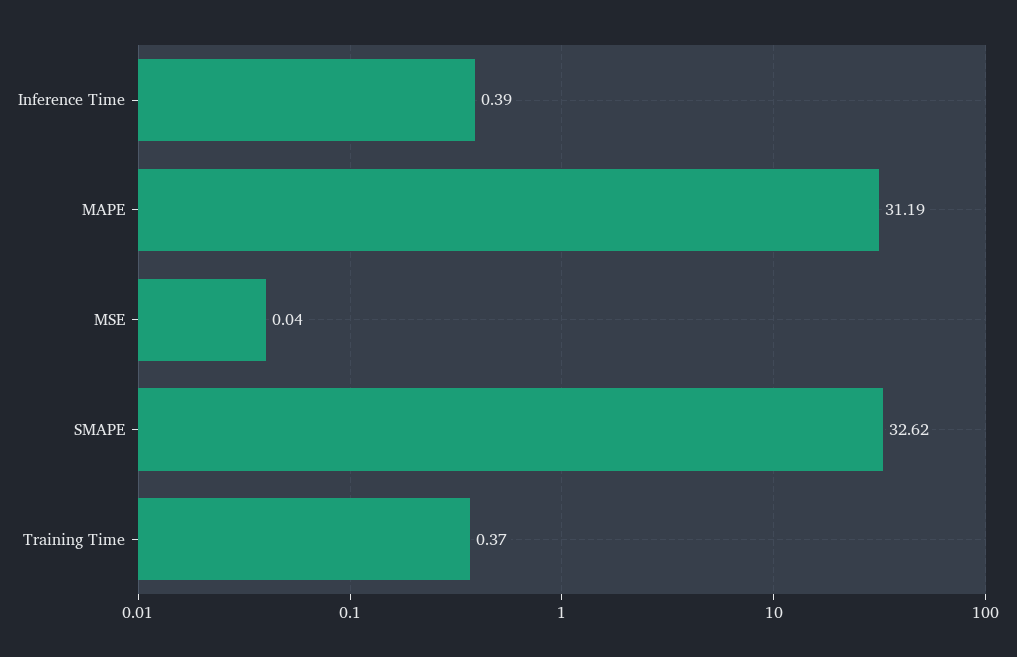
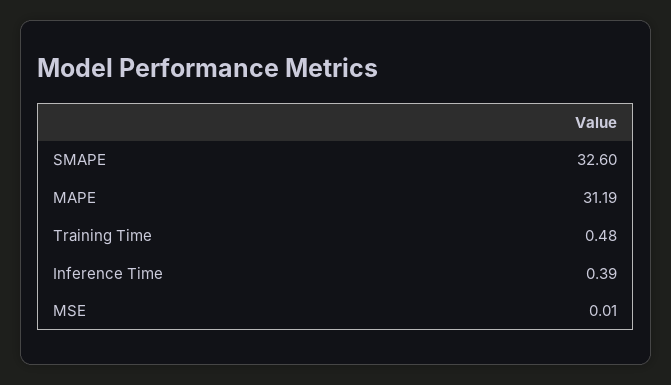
  {
    "Inference Time": 0.39,
    "MAPE": 31.19,
-   "MSE": 0.04,
+   "MSE": 0.01,
-   "SMAPE": 32.62,
+   "SMAPE": 32.6,
-   "Training Time": 0.37
+   "Training Time": 0.48
  }

